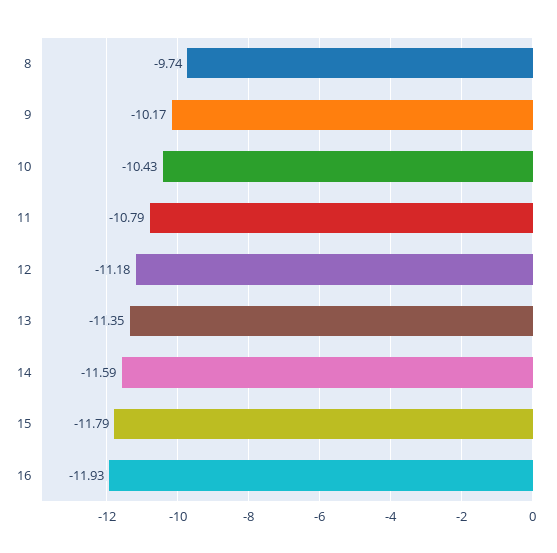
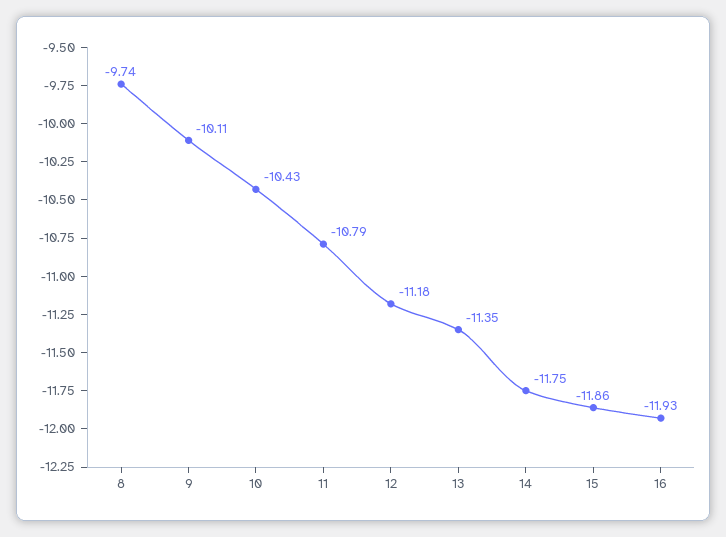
  {
    "8": -9.74,
-   "9": -10.17,
+   "9": -10.11,
    "10": -10.43,
    "11": -10.79,
    "12": -11.18,
    "13": -11.35,
-   "14": -11.59,
+   "14": -11.75,
-   "15": -11.79,
+   "15": -11.86,
    "16": -11.93
  }

